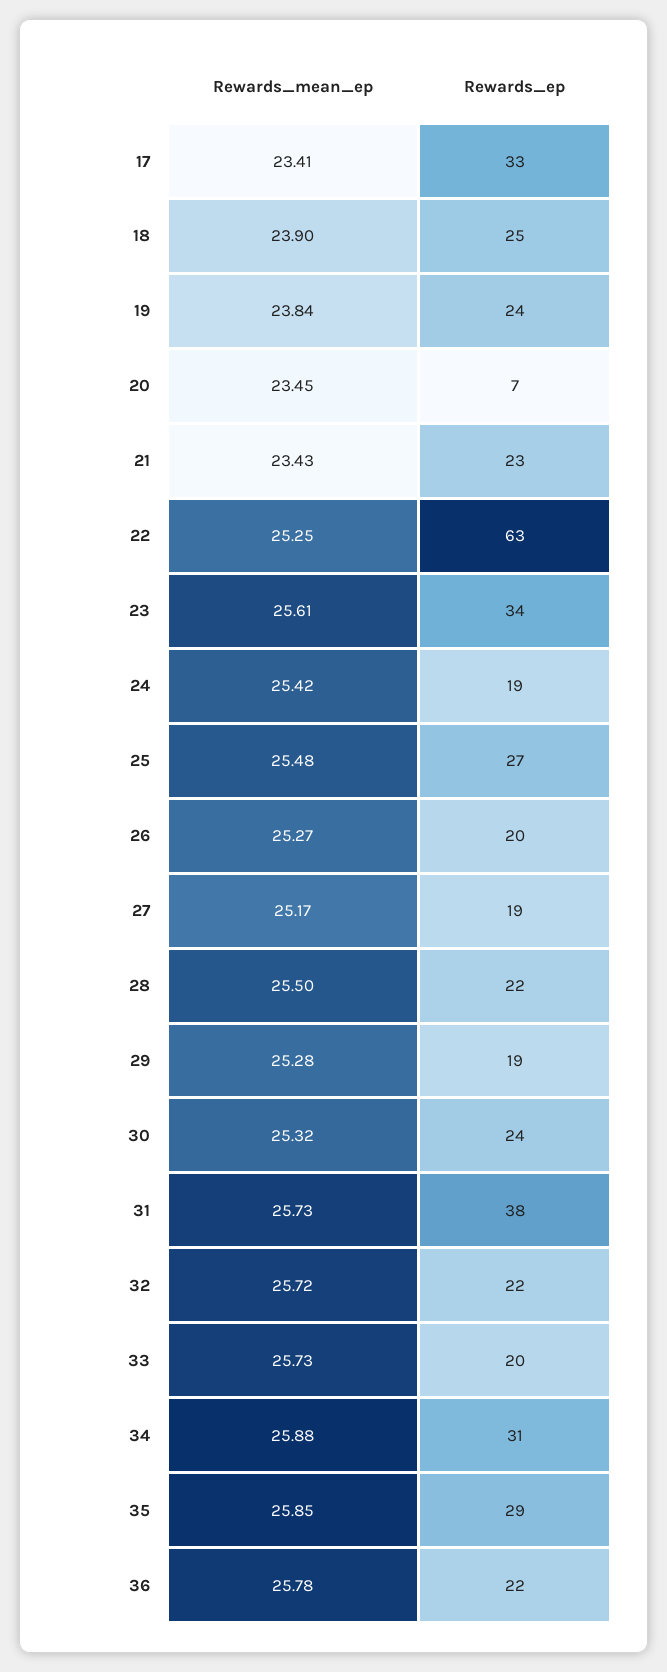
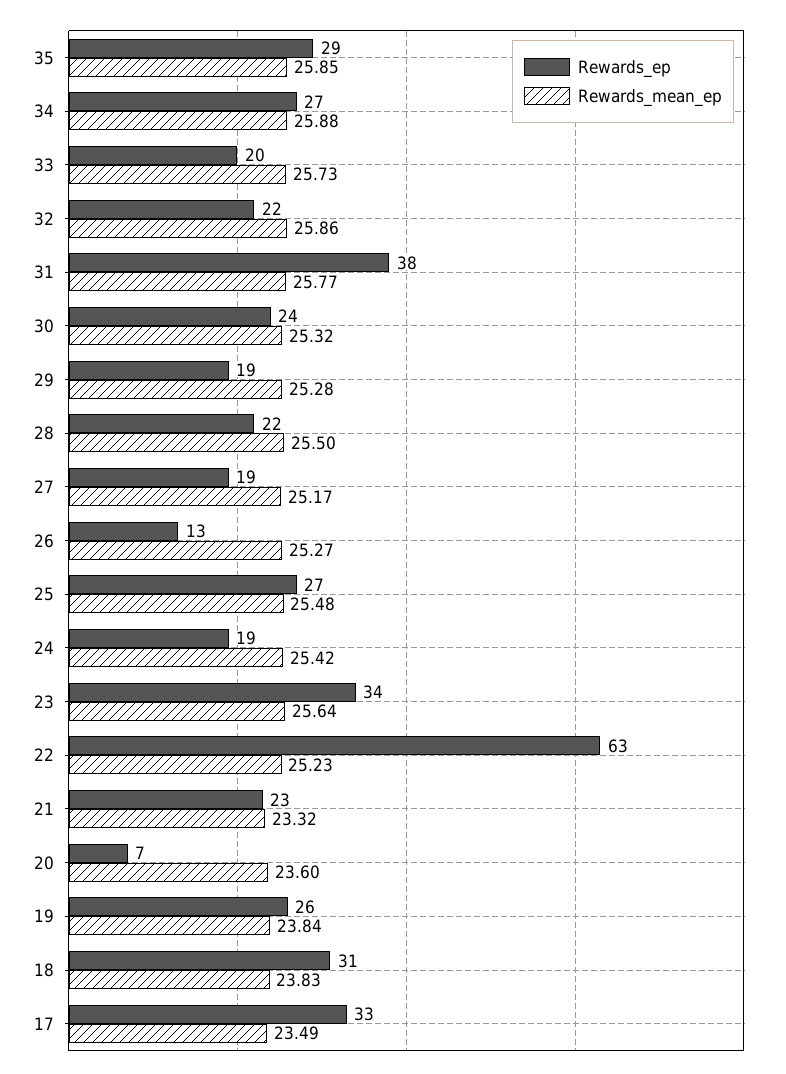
  {
    "Rewards_mean_ep": {
-     "17": 23.41,
+     "17": 23.49,
-     "18": 23.9,
+     "18": 23.83,
      "19": 23.84,
-     "20": 23.45,
+     "20": 23.6,
-     "21": 23.43,
+     "21": 23.32,
-     "22": 25.25,
+     "22": 25.23,
-     "23": 25.61,
+     "23": 25.64,
      "24": 25.42,
      "25": 25.48,
      "26": 25.27,
      "27": 25.17,
      "28": 25.5,
      "29": 25.28,
      "30": 25.32,
-     "31": 25.73,
+     "31": 25.77,
-     "32": 25.72,
+     "32": 25.86,
      "33": 25.73,
      "34": 25.88,
-     "35": 25.85,
+     "35": 25.85
-     "36": 25.78
    },
    "Rewards_ep": {
      "17": 33,
-     "18": 25,
+     "18": 31,
-     "19": 24,
+     "19": 26,
      "20": 7,
      "21": 23,
      "22": 63,
      "23": 34,
      "24": 19,
      "25": 27,
-     "26": 20,
+     "26": 13,
      "27": 19,
      "28": 22,
      "29": 19,
      "30": 24,
      "31": 38,
      "32": 22,
      "33": 20,
-     "34": 31,
+     "34": 27,
-     "35": 29,
+     "35": 29
-     "36": 22
    }
  }

